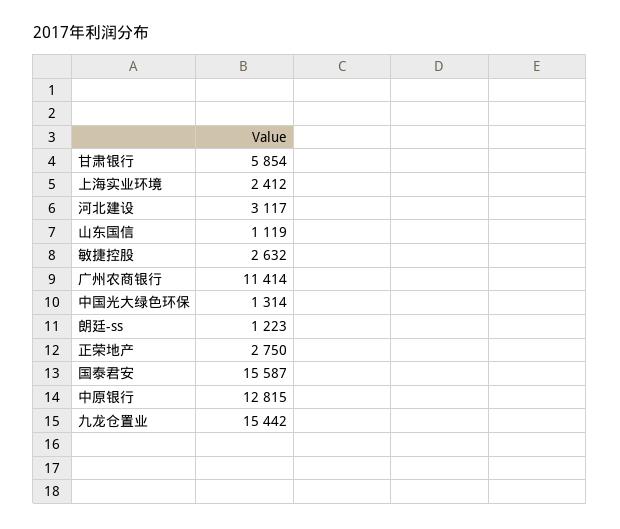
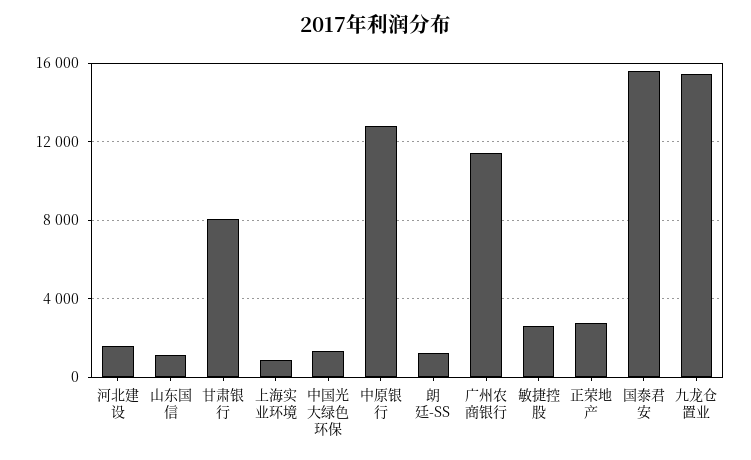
  {
-   "甘肃银行": 5854,
+   "甘肃银行": 8000,
-   "上海实业环境": 2412,
+   "上海实业环境": 1000,
-   "河北建设": 3117,
+   "河北建设": 1500,
    "山东国信": 1119,
    "敏捷控股": 2632,
    "广州农商银行": 11414,
    "中国光大绿色环保": 1314,
    "朗廷-ss": 1223,
    "正荣地产": 2750,
    "国泰君安": 15587,
    "中原银行": 12815,
    "九龙仓置业": 15442
  }

